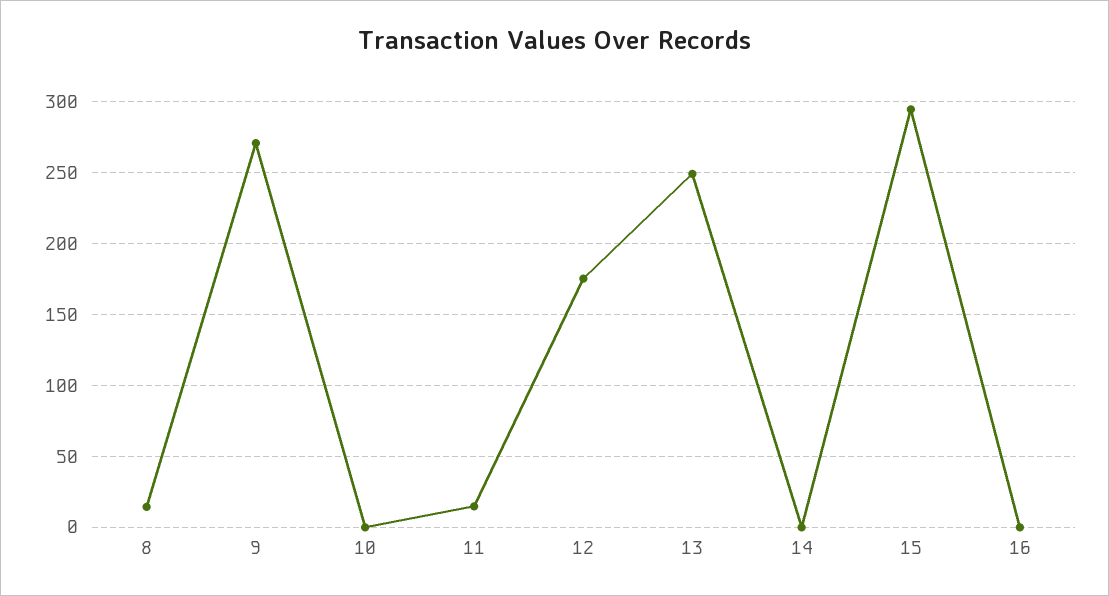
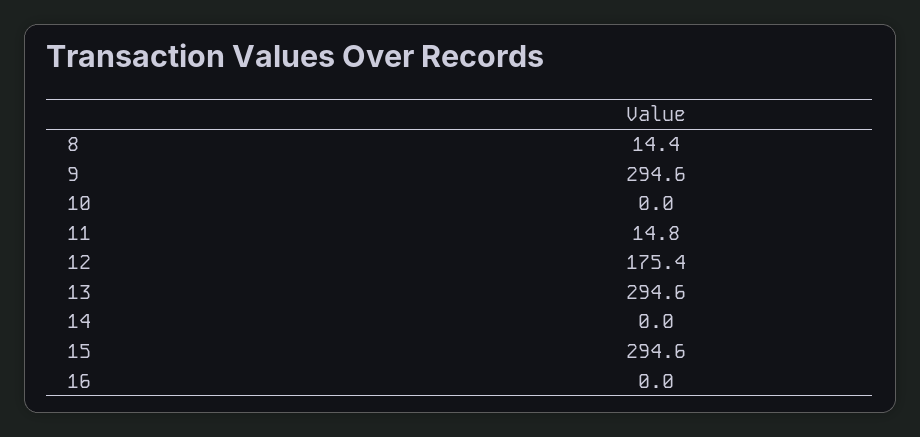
  {
    "8": 14.4,
-   "9": 270,
+   "9": 294.6,
    "10": 0,
    "11": 14.8,
    "12": 175.4,
-   "13": 250,
+   "13": 294.6,
    "14": 0,
    "15": 294.6,
    "16": 0
  }

